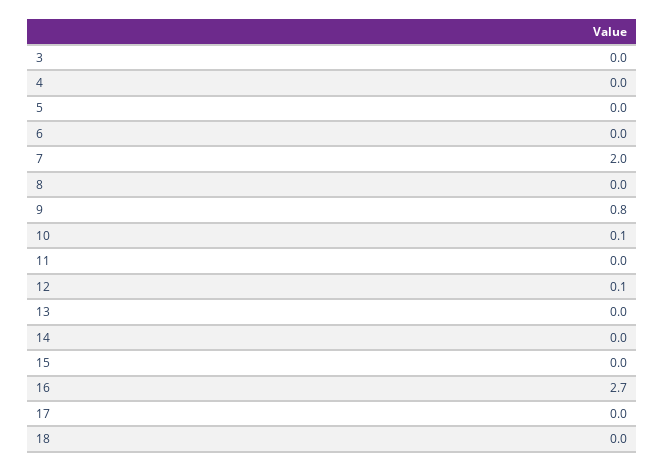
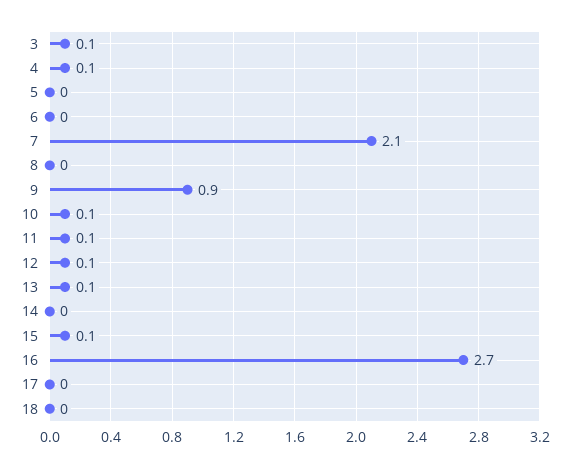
  {
-   "3": 0,
+   "3": 0.1,
-   "4": 0,
+   "4": 0.1,
    "5": 0,
    "6": 0,
-   "7": 2,
+   "7": 2.1,
    "8": 0,
-   "9": 0.8,
+   "9": 0.9,
    "10": 0.1,
-   "11": 0,
+   "11": 0.1,
    "12": 0.1,
-   "13": 0,
+   "13": 0.1,
    "14": 0,
-   "15": 0,
+   "15": 0.1,
    "16": 2.7,
    "17": 0,
    "18": 0
  }

